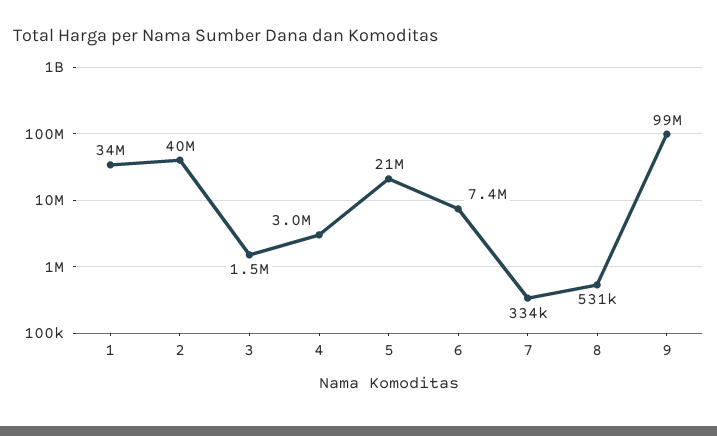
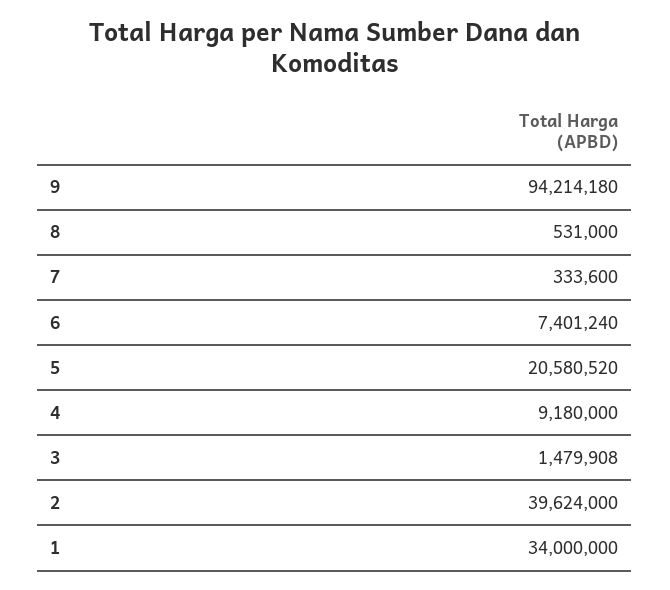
  {
    "1": 34000000,
    "2": 39624000,
    "3": 1479908,
-   "4": 3000000,
+   "4": 9180000,
    "5": 20580520,
    "6": 7401240,
    "7": 333600,
    "8": 531000,
-   "9": 99000000
+   "9": 94214180
  }

